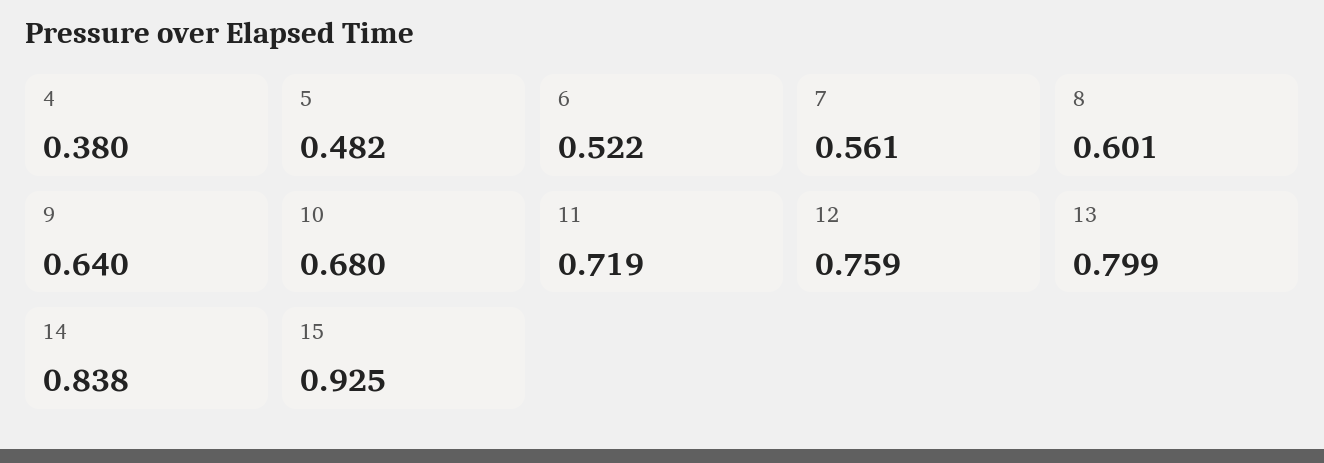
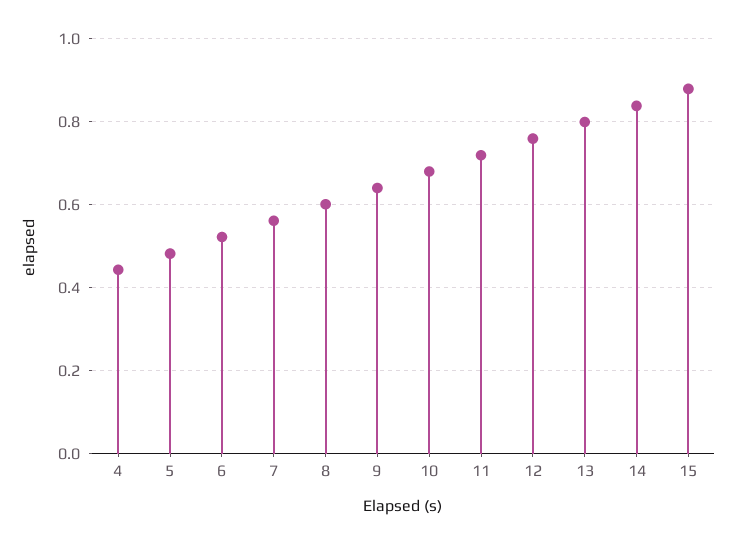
  {
-   "4": 0.38,
+   "4": 0.44,
    "5": 0.482,
    "6": 0.522,
    "7": 0.561,
    "8": 0.601,
    "9": 0.64,
    "10": 0.68,
    "11": 0.719,
    "12": 0.759,
    "13": 0.799,
    "14": 0.838,
-   "15": 0.925
+   "15": 0.88
  }

